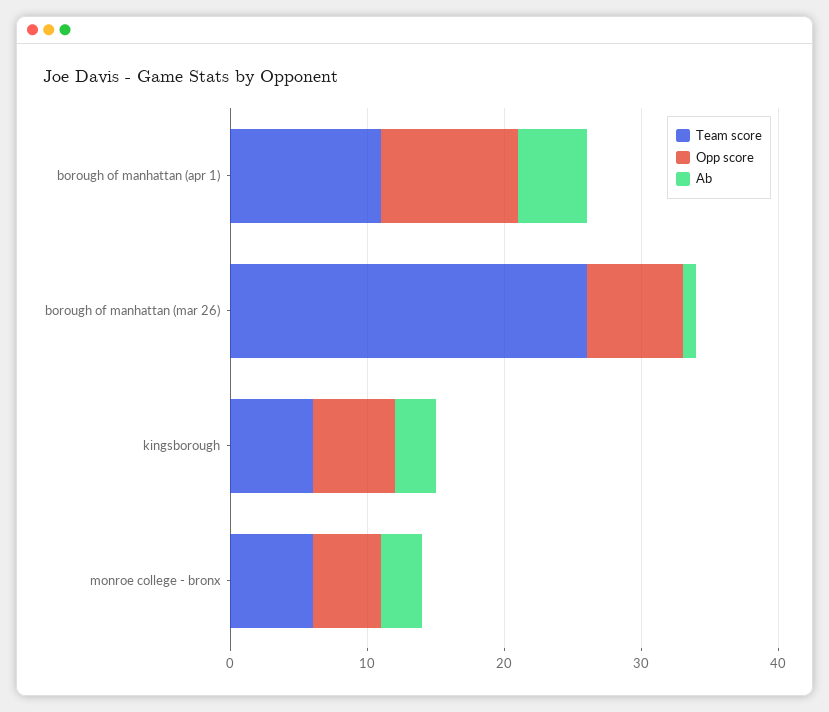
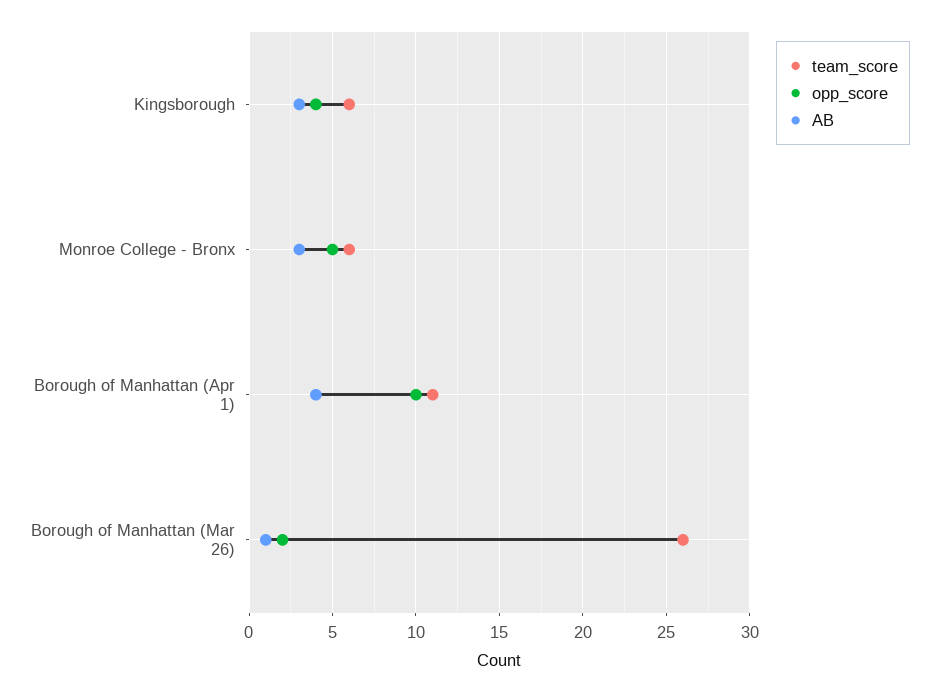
  {
    "Team score": {
      "borough of manhattan (apr 1)": 11,
      "borough of manhattan (mar 26)": 26,
      "kingsborough": 6,
      "monroe college - bronx": 6
    },
    "Opp score": {
      "borough of manhattan (apr 1)": 10,
-     "borough of manhattan (mar 26)": 7,
+     "borough of manhattan (mar 26)": 2,
-     "kingsborough": 6,
+     "kingsborough": 4,
      "monroe college - bronx": 5
    },
    "Ab": {
-     "borough of manhattan (apr 1)": 5,
+     "borough of manhattan (apr 1)": 4,
      "borough of manhattan (mar 26)": 1,
      "kingsborough": 3,
      "monroe college - bronx": 3
    }
  }

